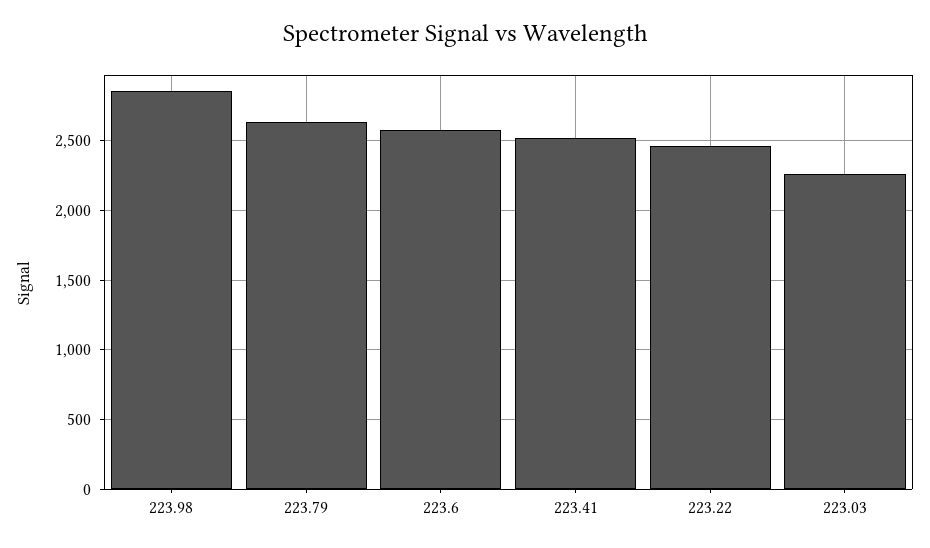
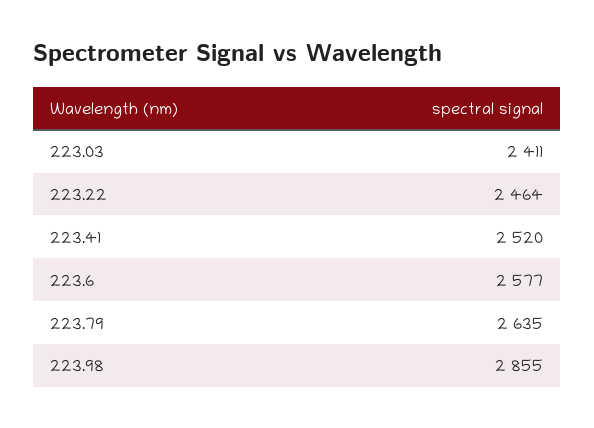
  {
    "223.98": 2855,
    "223.79": 2635,
    "223.6": 2577,
    "223.41": 2520,
    "223.22": 2464,
-   "223.03": 2250
+   "223.03": 2411
  }

